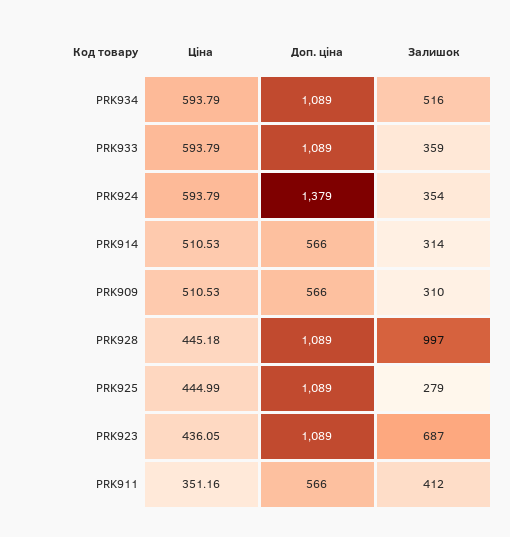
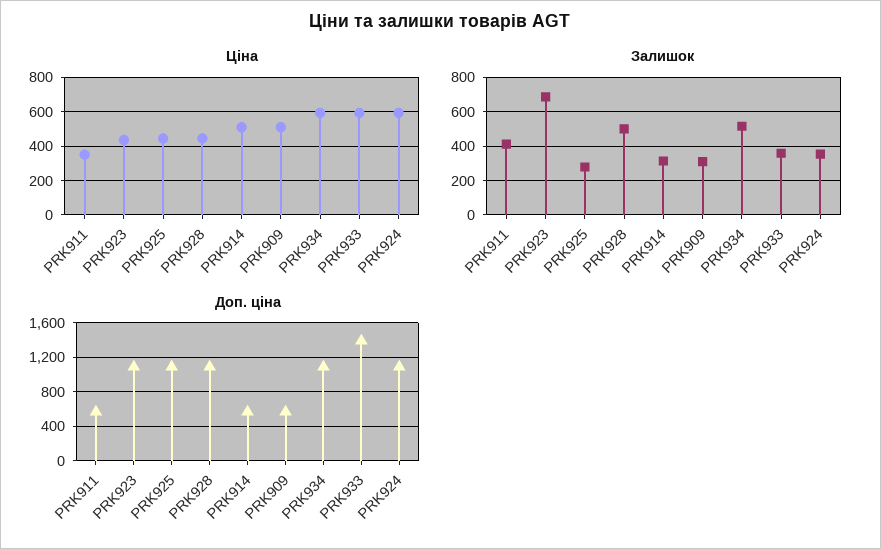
  {
    "Ціна": {
      "PRK934": 593.79,
      "PRK933": 593.79,
      "PRK924": 593.79,
      "PRK914": 510.53,
      "PRK909": 510.53,
      "PRK928": 445.18,
      "PRK925": 444.99,
      "PRK923": 436.05,
      "PRK911": 351.16
    },
    "Доп. ціна": {
      "PRK934": 1089,
-     "PRK933": 1089,
+     "PRK933": 1400,
-     "PRK924": 1379,
+     "PRK924": 1100,
      "PRK914": 566,
      "PRK909": 566,
      "PRK928": 1089,
      "PRK925": 1089,
      "PRK923": 1089,
      "PRK911": 566
    },
    "Залишок": {
      "PRK934": 516,
      "PRK933": 359,
      "PRK924": 354,
      "PRK914": 314,
      "PRK909": 310,
-     "PRK928": 997,
+     "PRK928": 500,
      "PRK925": 279,
      "PRK923": 687,
      "PRK911": 412
    }
  }

